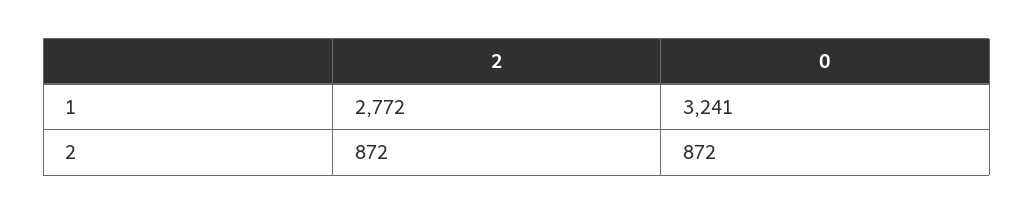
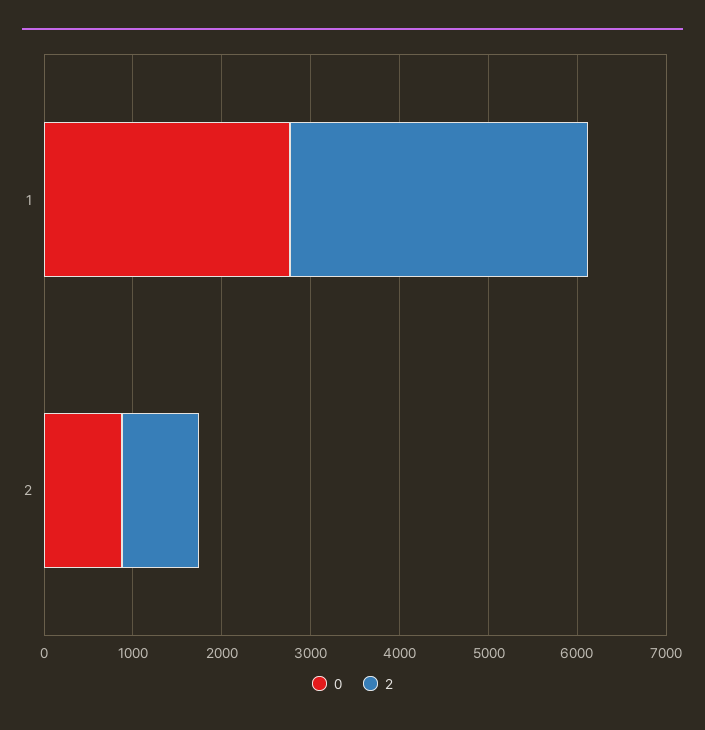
  {
    "2": {
-     "1": 2772,
+     "1": 3400,
      "2": 872
    },
    "0": {
-     "1": 3241,
+     "1": 2800,
      "2": 872
    }
  }

